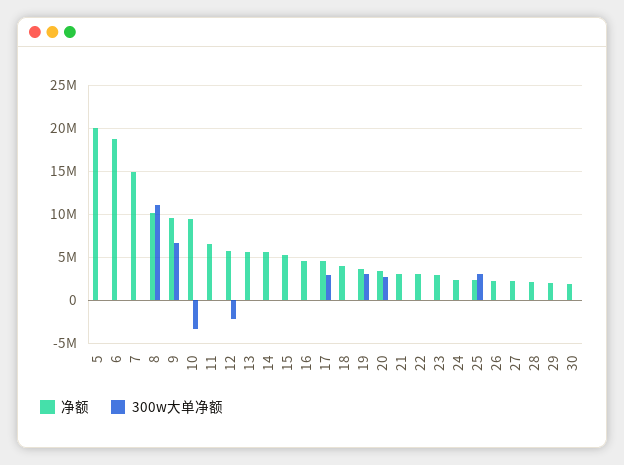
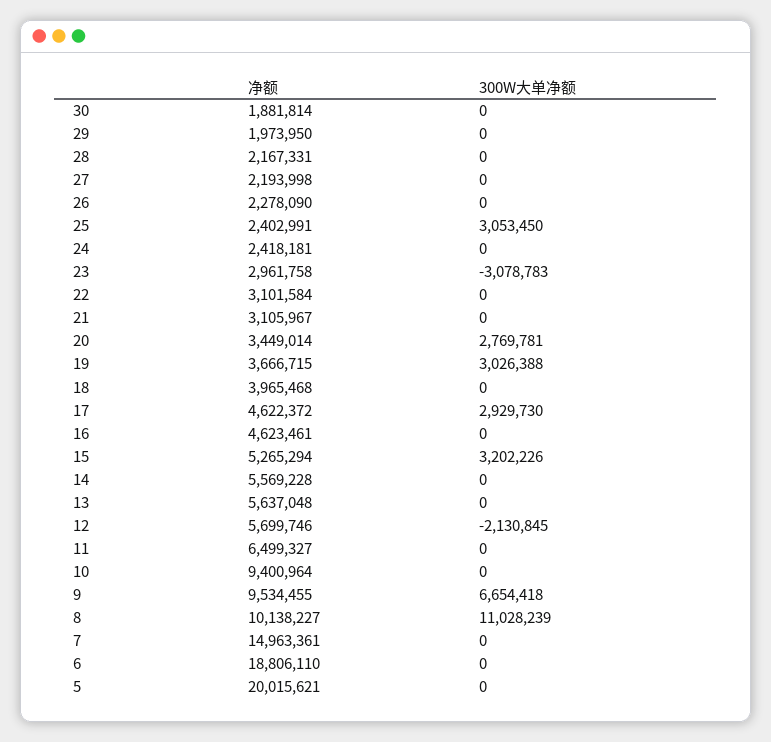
  {
    "净额": {
      "5": 20015621,
      "6": 18806110,
      "7": 14963361,
      "8": 10138227,
      "9": 9534455,
      "10": 9400964,
      "11": 6499327,
      "12": 5699746,
      "13": 5637048,
      "14": 5569228,
      "15": 5265294,
      "16": 4623461,
      "17": 4622372,
      "18": 3965468,
      "19": 3666715,
      "20": 3449014,
      "21": 3105967,
      "22": 3101584,
      "23": 2961758,
      "24": 2418181,
      "25": 2402991,
      "26": 2278090,
      "27": 2193998,
      "28": 2167331,
      "29": 1973950,
      "30": 1881814
    },
    "300w大单净额": {
      "5": 0,
      "6": 0,
      "7": 0,
      "8": 11028239,
      "9": 6654418,
-     "10": -3000000,
+     "10": 0,
      "11": 0,
      "12": -2130845,
      "13": 0,
      "14": 0,
-     "15": 0,
+     "15": 3202226,
      "16": 0,
      "17": 2929730,
      "18": 0,
      "19": 3026388,
      "20": 2769781,
      "21": 0,
      "22": 0,
-     "23": 0,
+     "23": -3078783,
      "24": 0,
      "25": 3053450,
      "26": 0,
      "27": 0,
      "28": 0,
      "29": 0,
      "30": 0
    }
  }

